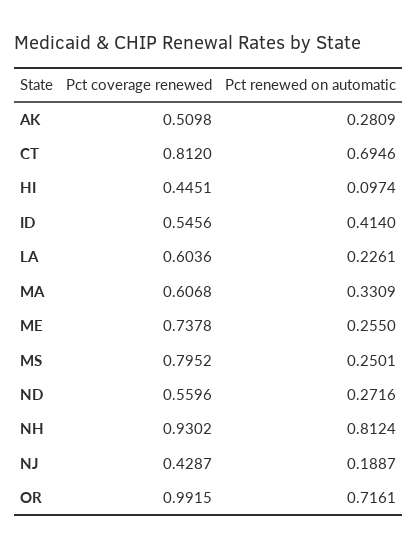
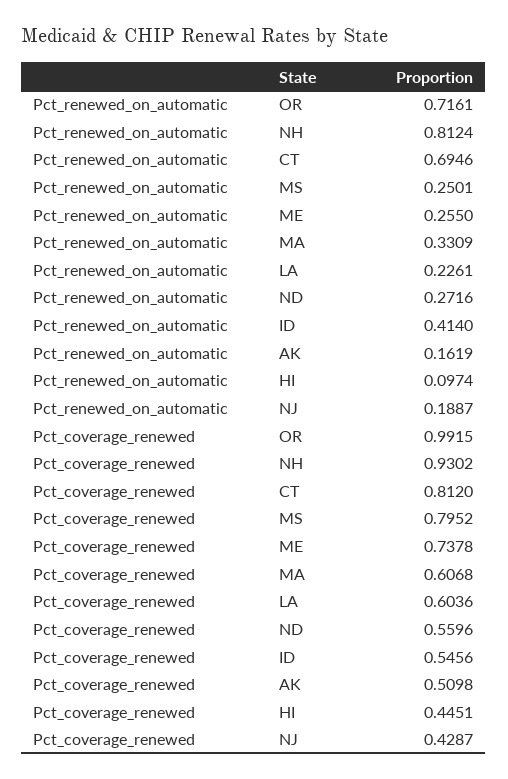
  {
    "Pct coverage renewed": {
      "AK": 0.5098,
      "CT": 0.812,
      "HI": 0.4451,
      "ID": 0.5456,
      "LA": 0.6036,
      "MA": 0.6068,
      "ME": 0.7378,
      "MS": 0.7952,
      "ND": 0.5596,
      "NH": 0.9302,
      "NJ": 0.4287,
      "OR": 0.9915
    },
    "Pct renewed on automatic": {
-     "AK": 0.2809,
+     "AK": 0.1619,
      "CT": 0.6946,
      "HI": 0.0974,
      "ID": 0.414,
      "LA": 0.2261,
      "MA": 0.3309,
      "ME": 0.255,
      "MS": 0.2501,
      "ND": 0.2716,
      "NH": 0.8124,
      "NJ": 0.1887,
      "OR": 0.7161
    }
  }

